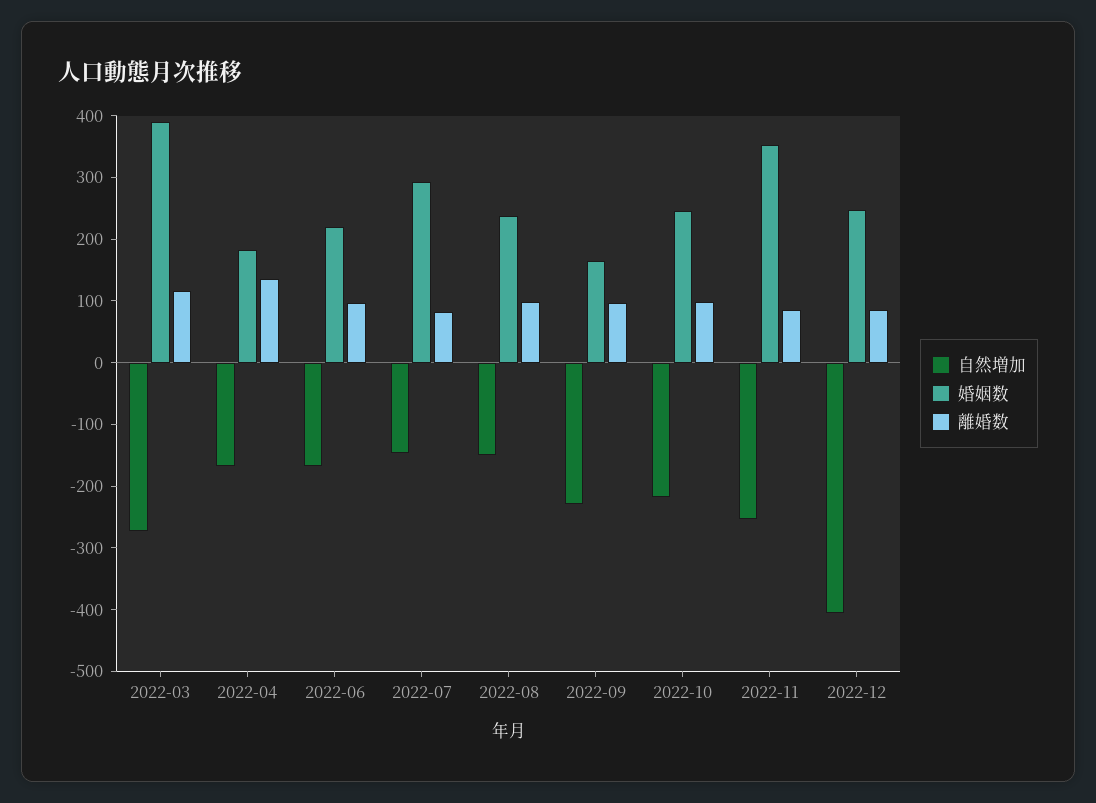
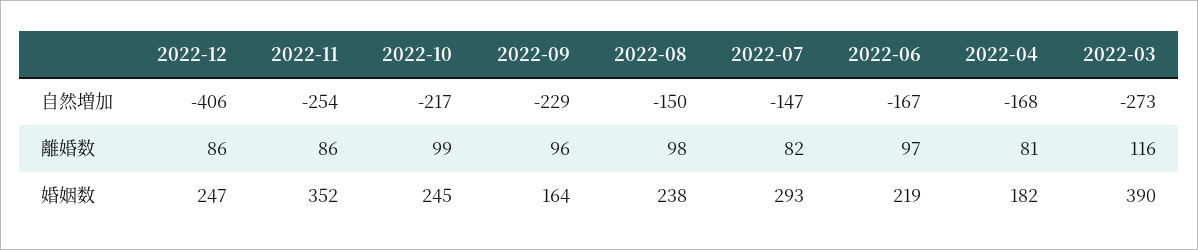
  {
    "自然増加": {
      "2022-03": -273,
      "2022-04": -168,
      "2022-06": -167,
      "2022-07": -147,
      "2022-08": -150,
      "2022-09": -229,
      "2022-10": -217,
      "2022-11": -254,
      "2022-12": -406
    },
    "婚姻数": {
      "2022-03": 390,
      "2022-04": 182,
      "2022-06": 219,
      "2022-07": 293,
      "2022-08": 238,
      "2022-09": 164,
      "2022-10": 245,
      "2022-11": 352,
      "2022-12": 247
    },
    "離婚数": {
      "2022-03": 116,
-     "2022-04": 140,
+     "2022-04": 81,
      "2022-06": 97,
      "2022-07": 82,
      "2022-08": 98,
      "2022-09": 96,
      "2022-10": 99,
      "2022-11": 86,
      "2022-12": 86
    }
  }

